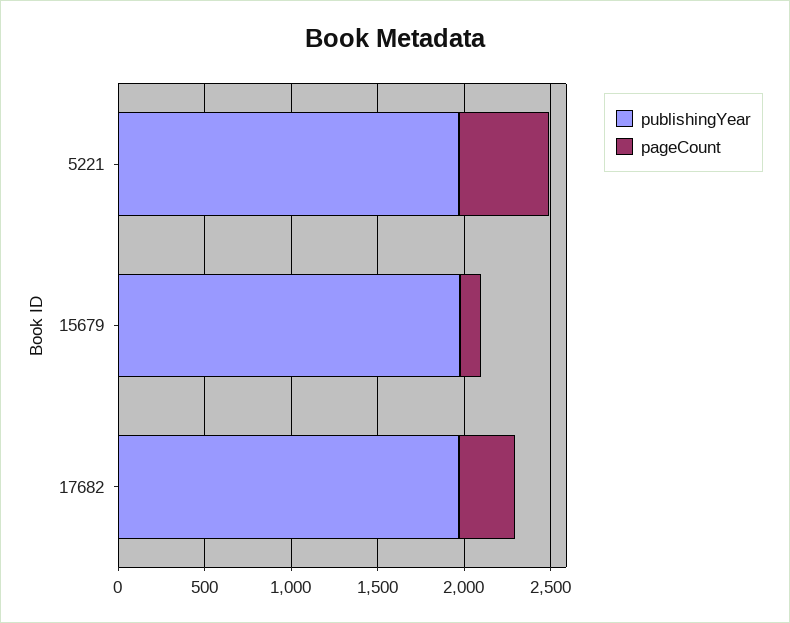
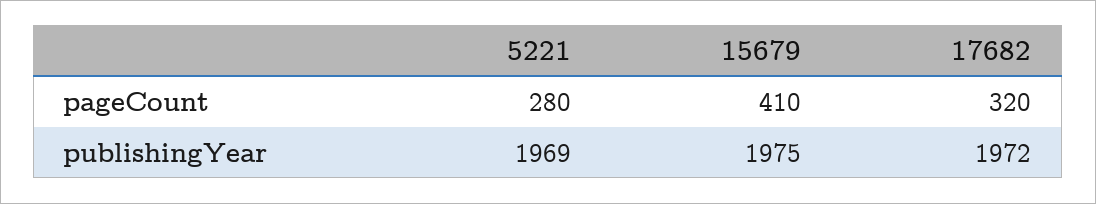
  {
    "publishingYear": {
      "5221": 1969,
      "15679": 1975,
      "17682": 1972
    },
    "pageCount": {
-     "5221": 500,
+     "5221": 280,
-     "15679": 100,
+     "15679": 410,
      "17682": 320
    }
  }

